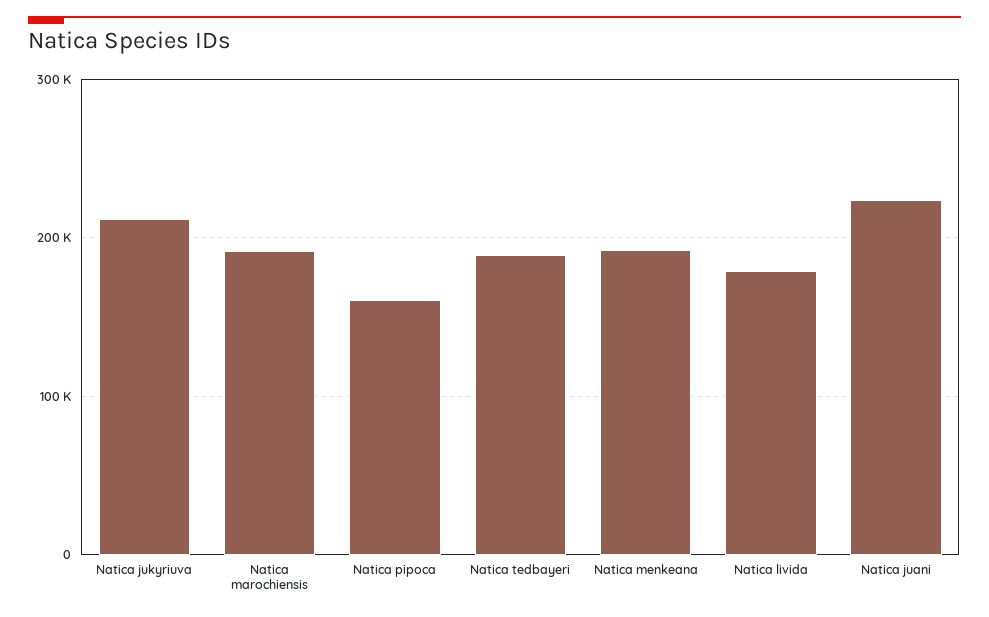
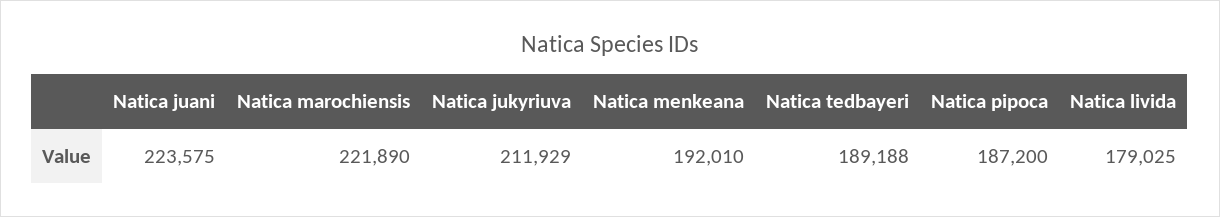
  {
    "Natica jukyriuva": 211929,
-   "Natica marochiensis": 190000,
+   "Natica marochiensis": 221890,
-   "Natica pipoca": 160000,
+   "Natica pipoca": 187200,
    "Natica tedbayeri": 189188,
    "Natica menkeana": 192010,
    "Natica livida": 179025,
    "Natica juani": 223575
  }

